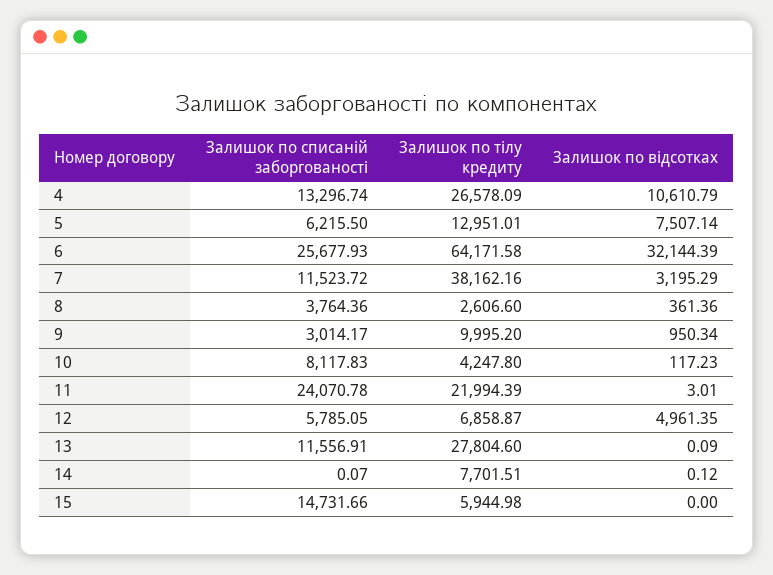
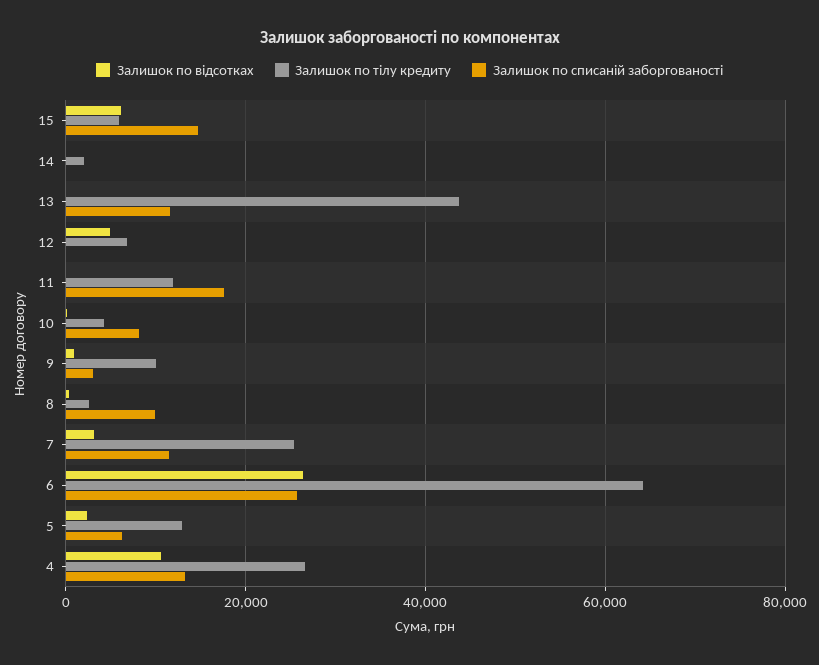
  {
    "Залишок по списаній заборгованості": {
      "4": 13296.74,
      "5": 6215.5,
      "6": 25677.93,
      "7": 11523.72,
-     "8": 3764.36,
+     "8": 10000,
      "9": 3014.17,
      "10": 8117.83,
-     "11": 24070.78,
+     "11": 18000,
-     "12": 5785.05,
+     "12": 0,
      "13": 11556.91,
      "14": 0.07,
      "15": 14731.66
    },
    "Залишок по тілу кредиту": {
      "4": 26578.09,
      "5": 12951.01,
      "6": 64171.58,
-     "7": 38162.16,
+     "7": 26000,
      "8": 2606.6,
      "9": 9995.2,
      "10": 4247.8,
-     "11": 21994.39,
+     "11": 12000,
      "12": 6858.87,
-     "13": 27804.6,
+     "13": 44000,
-     "14": 7701.51,
+     "14": 2000,
      "15": 5944.98
    },
    "Залишок по відсотках": {
      "4": 10610.79,
-     "5": 7507.14,
+     "5": 2000,
-     "6": 32144.39,
+     "6": 26000,
      "7": 3195.29,
      "8": 361.36,
      "9": 950.34,
      "10": 117.23,
      "11": 3.01,
      "12": 4961.35,
      "13": 0.09,
      "14": 0.12,
-     "15": 0
+     "15": 6000
    }
  }

